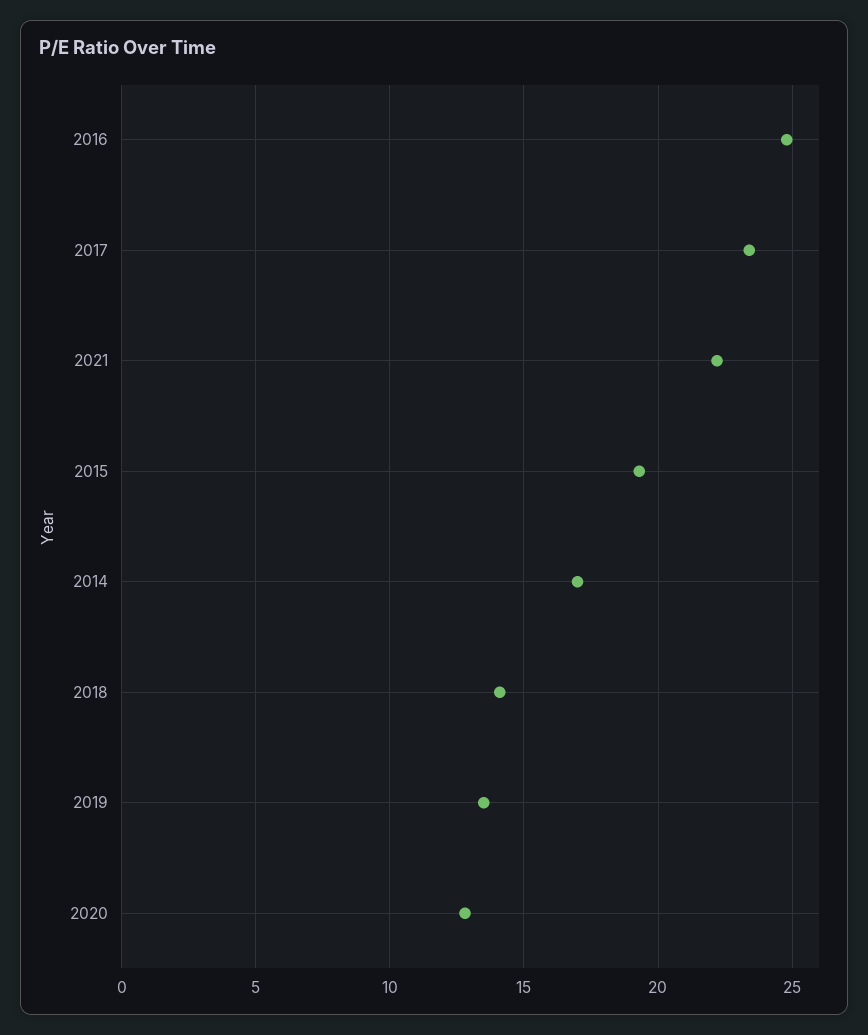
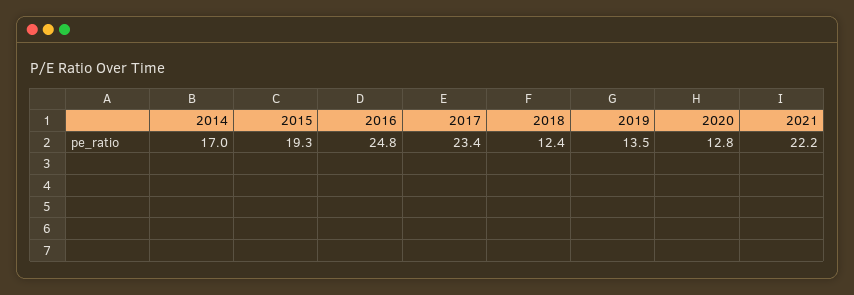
  {
    "2016": 24.8,
    "2017": 23.4,
    "2021": 22.2,
    "2015": 19.3,
    "2014": 17,
-   "2018": 14,
+   "2018": 12.4,
    "2019": 13.5,
    "2020": 12.8
  }

